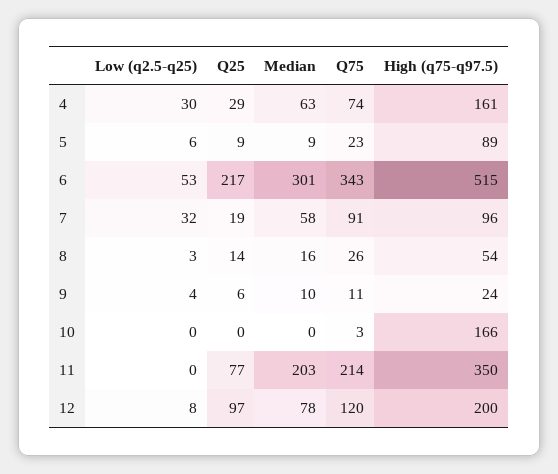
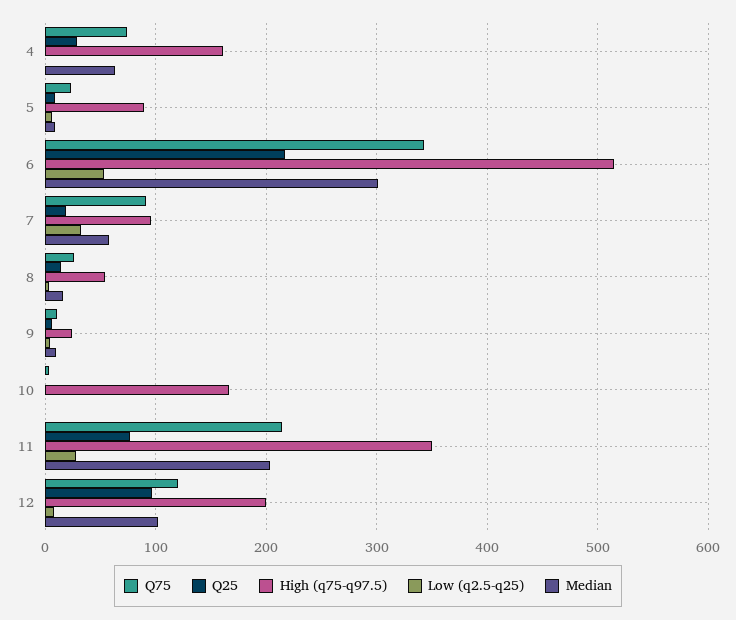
  {
    "Low (q2.5-q25)": {
-     "4": 30,
+     "4": 0,
      "5": 6,
      "6": 53,
      "7": 32,
      "8": 3,
      "9": 4,
      "10": 0,
-     "11": 0,
+     "11": 30,
      "12": 8
    },
    "Q25": {
      "4": 29,
      "5": 9,
      "6": 217,
      "7": 19,
      "8": 14,
      "9": 6,
      "10": 0,
      "11": 77,
      "12": 97
    },
    "Median": {
      "4": 63,
      "5": 9,
      "6": 301,
      "7": 58,
      "8": 16,
      "9": 10,
      "10": 0,
      "11": 203,
-     "12": 78
+     "12": 100
    },
    "Q75": {
      "4": 74,
      "5": 23,
      "6": 343,
      "7": 91,
      "8": 26,
      "9": 11,
      "10": 3,
      "11": 214,
      "12": 120
    },
    "High (q75-q97.5)": {
      "4": 161,
      "5": 89,
      "6": 515,
      "7": 96,
      "8": 54,
      "9": 24,
      "10": 166,
      "11": 350,
      "12": 200
    }
  }

